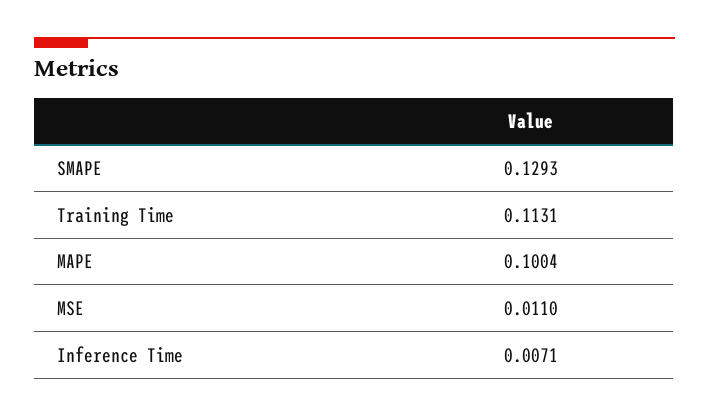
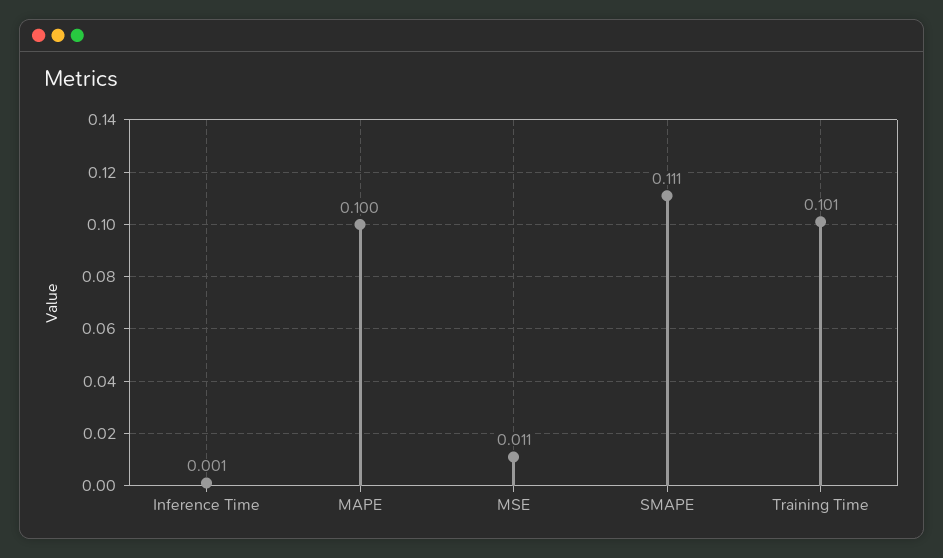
  {
-   "SMAPE": 0.1293,
+   "SMAPE": 0.111,
-   "Training Time": 0.1131,
+   "Training Time": 0.101,
    "MAPE": 0.1004,
    "MSE": 0.011,
-   "Inference Time": 0.0071
+   "Inference Time": 0.001
  }

